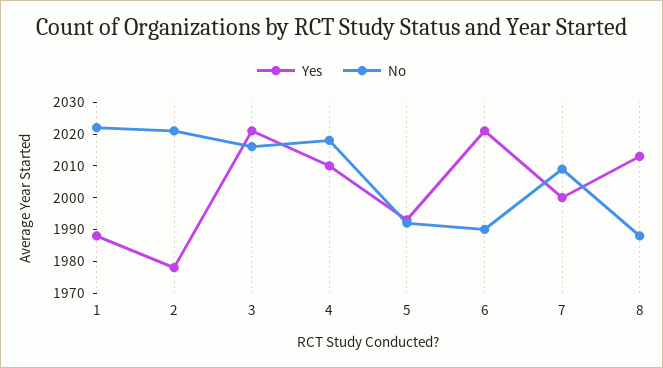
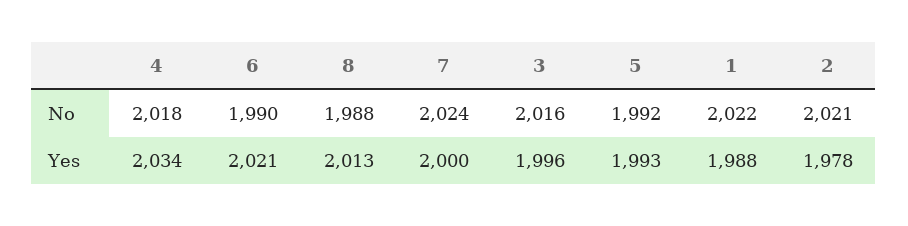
  {
    "Yes": {
      "1": 1988,
      "2": 1978,
-     "3": 2020,
+     "3": 1996,
-     "4": 2010,
+     "4": 2034,
      "5": 1993,
      "6": 2021,
      "7": 2000,
      "8": 2013
    },
    "No": {
      "1": 2022,
      "2": 2021,
      "3": 2016,
      "4": 2018,
      "5": 1992,
      "6": 1990,
-     "7": 2010,
+     "7": 2024,
      "8": 1988
    }
  }

